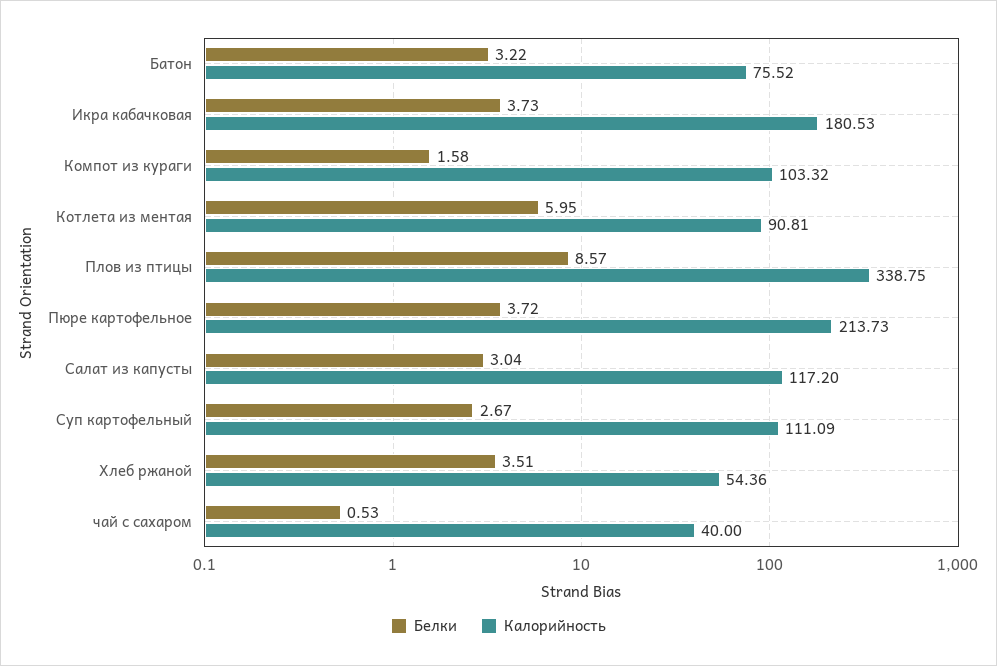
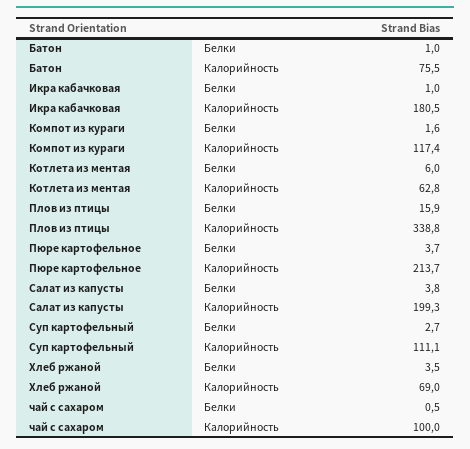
  {
    "Белки": {
-     "Батон": 3.22,
+     "Батон": 1,
-     "Икра кабачковая": 3.73,
+     "Икра кабачковая": 1,
      "Компот из кураги": 1.58,
      "Котлета из ментая": 5.95,
-     "Плов из птицы": 8.57,
+     "Плов из птицы": 15.9,
      "Пюре картофельное": 3.72,
-     "Салат из капусты": 3.04,
+     "Салат из капусты": 3.8,
      "Суп картофельный": 2.67,
      "Хлеб ржаной": 3.51,
      "чай с сахаром": 0.53
    },
    "Калорийность": {
      "Батон": 75.52,
      "Икра кабачковая": 180.53,
-     "Компот из кураги": 103.32,
+     "Компот из кураги": 117.4,
-     "Котлета из ментая": 90.81,
+     "Котлета из ментая": 62.8,
      "Плов из птицы": 338.75,
      "Пюре картофельное": 213.73,
-     "Салат из капусты": 117.2,
+     "Салат из капусты": 199.3,
      "Суп картофельный": 111.09,
-     "Хлеб ржаной": 54.36,
+     "Хлеб ржаной": 69,
-     "чай с сахаром": 40
+     "чай с сахаром": 100
    }
  }

